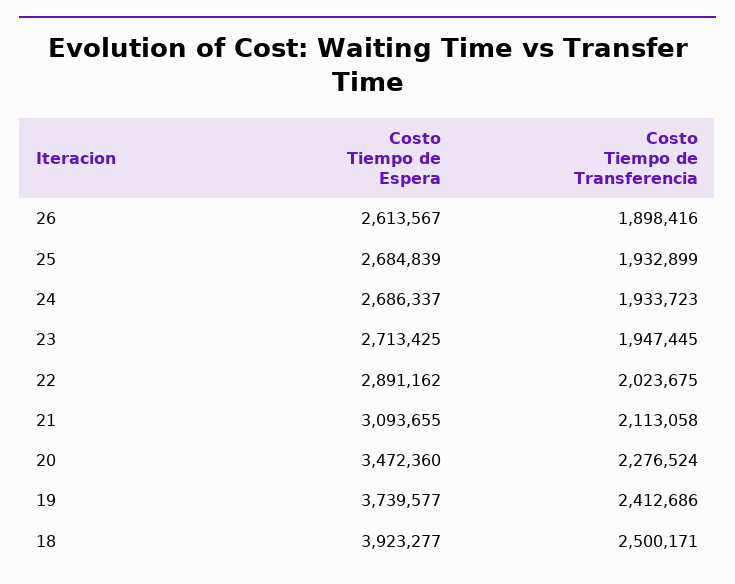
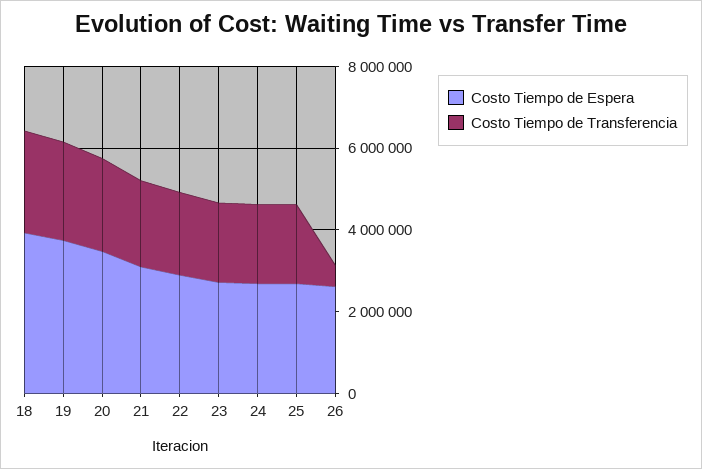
  {
    "Costo Tiempo de Espera": {
      "26": 2613567,
      "25": 2684839,
      "24": 2686337,
      "23": 2713425,
      "22": 2891162,
      "21": 3093655,
      "20": 3472360,
      "19": 3739577,
      "18": 3923277
    },
    "Costo Tiempo de Transferencia": {
-     "26": 1898416,
+     "26": 500000,
      "25": 1932899,
      "24": 1933723,
      "23": 1947445,
      "22": 2023675,
      "21": 2113058,
      "20": 2276524,
      "19": 2412686,
      "18": 2500171
    }
  }

